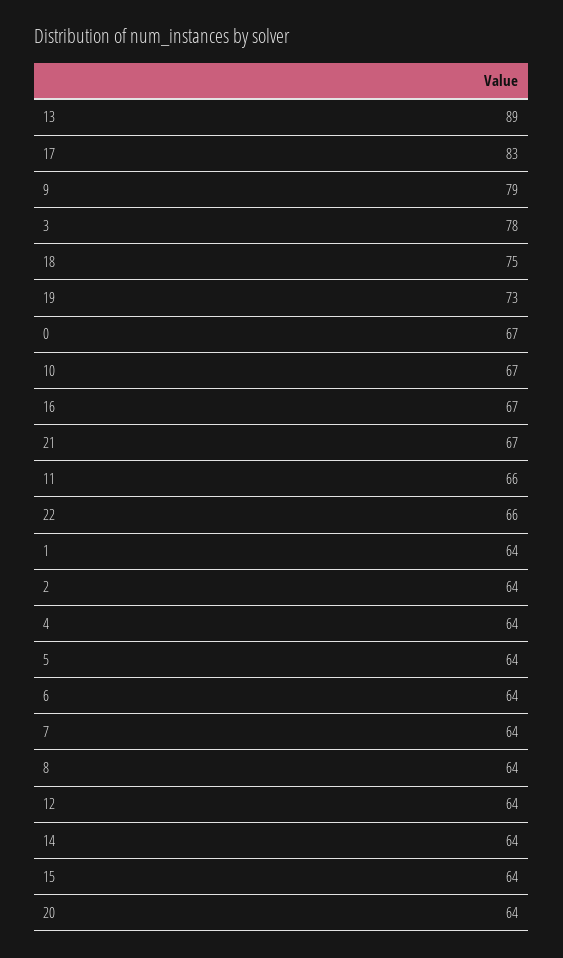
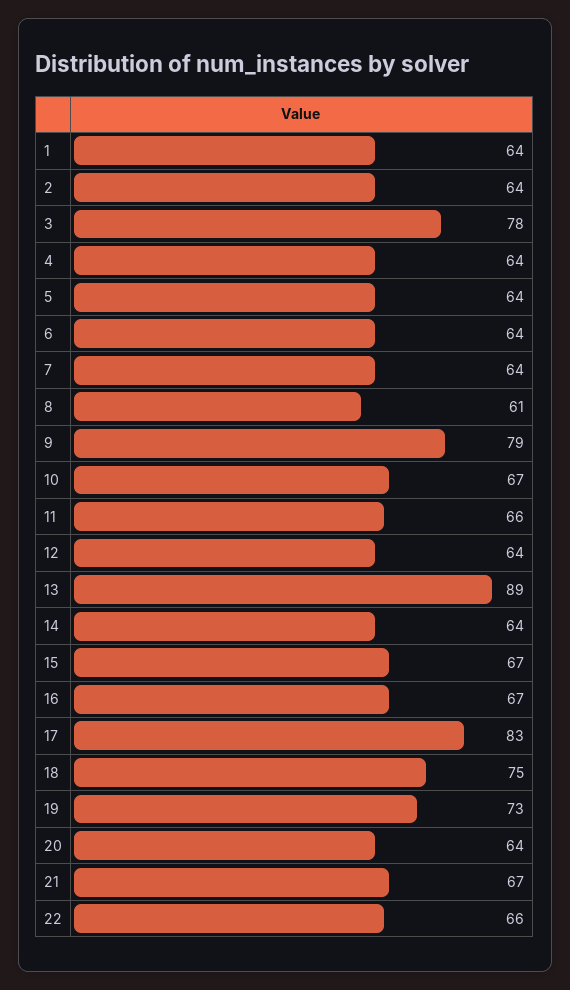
  {
    "13": 89,
    "17": 83,
    "9": 79,
    "3": 78,
    "18": 75,
    "19": 73,
-   "0": 67,
    "10": 67,
    "16": 67,
    "21": 67,
    "11": 66,
    "22": 66,
    "1": 64,
    "2": 64,
    "4": 64,
    "5": 64,
    "6": 64,
    "7": 64,
-   "8": 64,
+   "8": 61,
    "12": 64,
    "14": 64,
-   "15": 64,
+   "15": 67,
    "20": 64
  }

